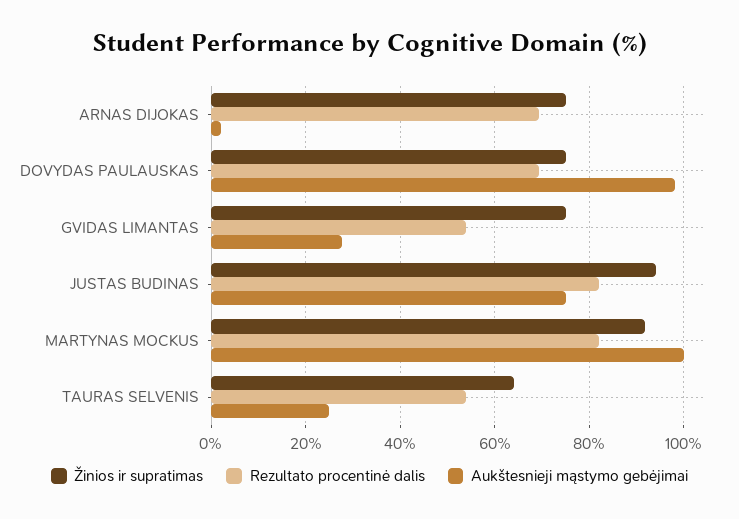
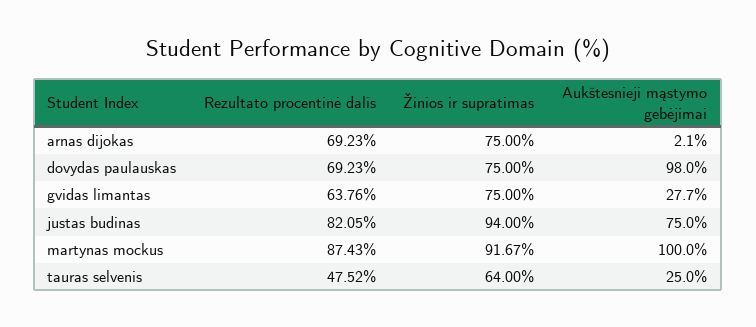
  {
    "Žinios ir supratimas": {
      "ARNAS DIJOKAS": 75,
      "DOVYDAS PAULAUSKAS": 75,
      "GVIDAS LIMANTAS": 75,
      "JUSTAS BUDINAS": 94,
      "MARTYNAS MOCKUS": 91.67,
      "TAURAS SELVENIS": 64
    },
    "Rezultato procentinė dalis": {
      "ARNAS DIJOKAS": 69.23,
      "DOVYDAS PAULAUSKAS": 69.23,
-     "GVIDAS LIMANTAS": 54,
+     "GVIDAS LIMANTAS": 63.76,
      "JUSTAS BUDINAS": 82.05,
-     "MARTYNAS MOCKUS": 82,
+     "MARTYNAS MOCKUS": 87.43,
-     "TAURAS SELVENIS": 54
+     "TAURAS SELVENIS": 47.52
    },
    "Aukštesnieji mąstymo gebėjimai": {
      "ARNAS DIJOKAS": 2.1,
      "DOVYDAS PAULAUSKAS": 98,
      "GVIDAS LIMANTAS": 27.7,
      "JUSTAS BUDINAS": 75,
      "MARTYNAS MOCKUS": 100,
      "TAURAS SELVENIS": 25
    }
  }

